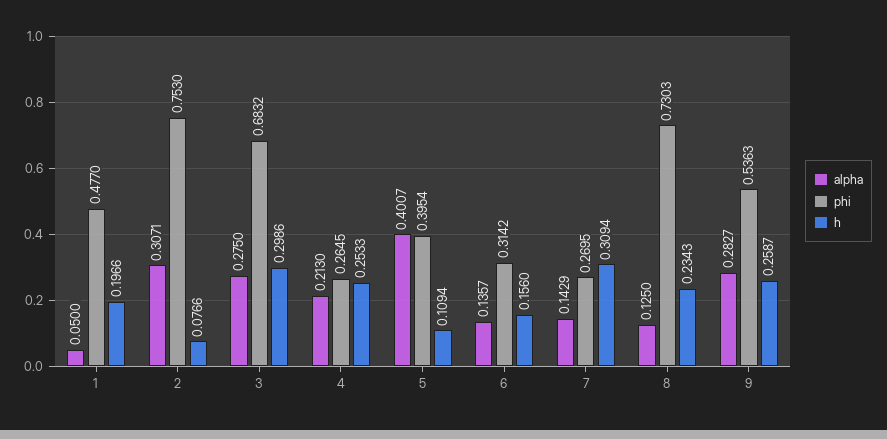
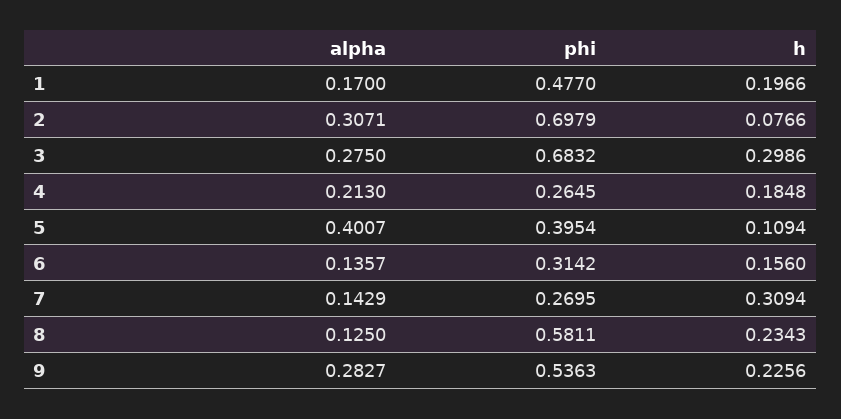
  {
    "alpha": {
-     "1": 0.05,
+     "1": 0.17,
      "2": 0.3071,
      "3": 0.275,
      "4": 0.213,
      "5": 0.4007,
      "6": 0.1357,
      "7": 0.1429,
      "8": 0.125,
      "9": 0.2827
    },
    "phi": {
      "1": 0.477,
-     "2": 0.753,
+     "2": 0.6979,
      "3": 0.6832,
      "4": 0.2645,
      "5": 0.3954,
      "6": 0.3142,
      "7": 0.2695,
-     "8": 0.7303,
+     "8": 0.5811,
      "9": 0.5363
    },
    "h": {
      "1": 0.1966,
      "2": 0.0766,
      "3": 0.2986,
-     "4": 0.2533,
+     "4": 0.1848,
      "5": 0.1094,
      "6": 0.156,
      "7": 0.3094,
      "8": 0.2343,
-     "9": 0.2587
+     "9": 0.2256
    }
  }

